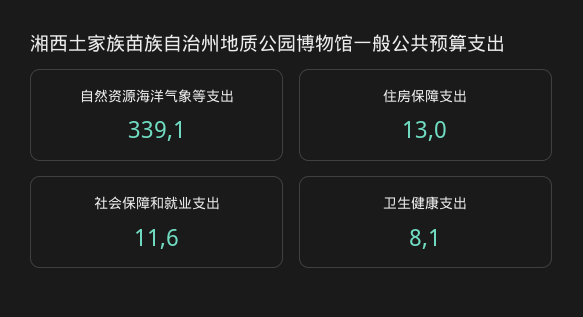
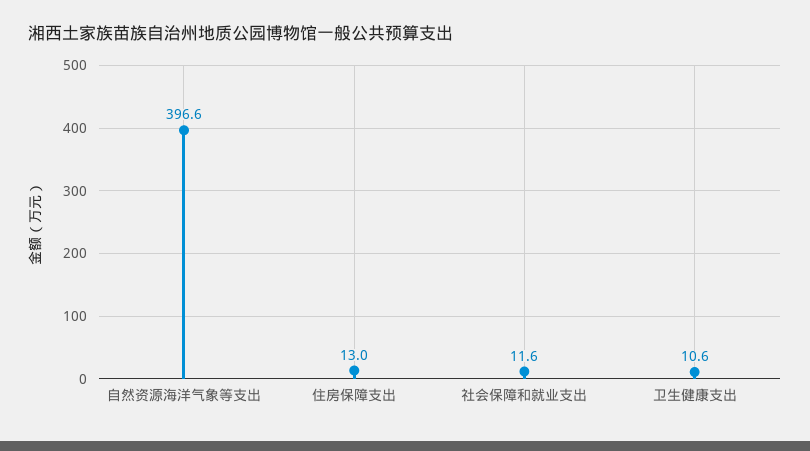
  {
-   "自然资源海洋气象等支出": 339.1,
+   "自然资源海洋气象等支出": 396.6,
    "住房保障支出": 13,
    "社会保障和就业支出": 11.6,
-   "卫生健康支出": 8.1
+   "卫生健康支出": 10.6
  }

